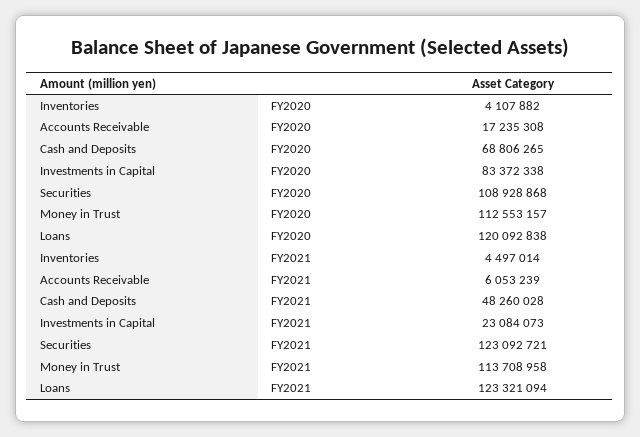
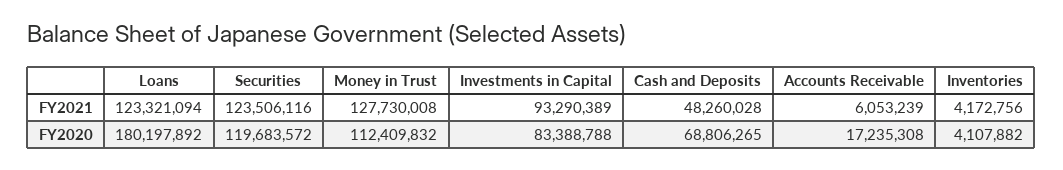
  {
    "Inventories": {
      "FY2020": 4107882,
-     "FY2021": 4497014
+     "FY2021": 4172756
    },
    "Accounts Receivable": {
      "FY2020": 17235308,
      "FY2021": 6053239
    },
    "Cash and Deposits": {
      "FY2020": 68806265,
      "FY2021": 48260028
    },
    "Investments in Capital": {
-     "FY2020": 83372338,
+     "FY2020": 83388788,
-     "FY2021": 23084073
+     "FY2021": 93290389
    },
    "Securities": {
-     "FY2020": 108928868,
+     "FY2020": 119683572,
-     "FY2021": 123092721
+     "FY2021": 123506116
    },
    "Money in Trust": {
-     "FY2020": 112553157,
+     "FY2020": 112409832,
-     "FY2021": 113708958
+     "FY2021": 127730008
    },
    "Loans": {
-     "FY2020": 120092838,
+     "FY2020": 180197892,
      "FY2021": 123321094
    }
  }

